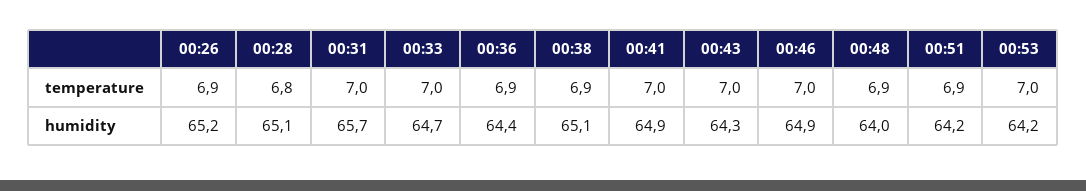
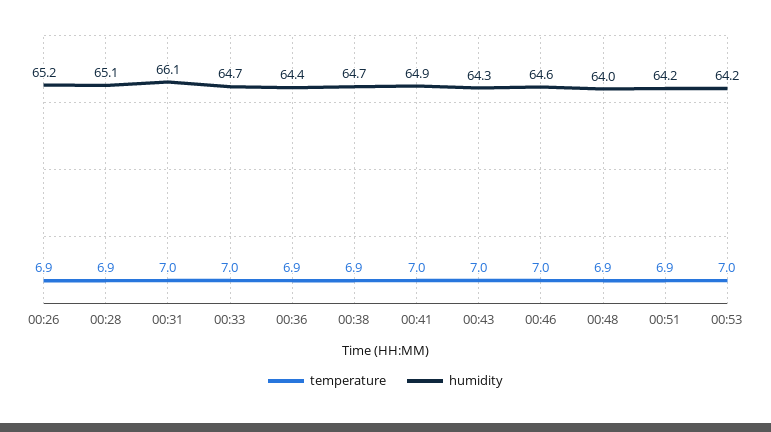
  {
    "temperature": {
      "00:26": 6.9,
-     "00:28": 6.8,
+     "00:28": 6.9,
      "00:31": 7,
      "00:33": 7,
      "00:36": 6.9,
      "00:38": 6.9,
      "00:41": 7,
      "00:43": 7,
      "00:46": 7,
      "00:48": 6.9,
      "00:51": 6.9,
      "00:53": 7
    },
    "humidity": {
      "00:26": 65.2,
      "00:28": 65.1,
-     "00:31": 65.7,
+     "00:31": 66.1,
      "00:33": 64.7,
      "00:36": 64.4,
-     "00:38": 65.1,
+     "00:38": 64.7,
      "00:41": 64.9,
      "00:43": 64.3,
-     "00:46": 64.9,
+     "00:46": 64.6,
      "00:48": 64,
      "00:51": 64.2,
      "00:53": 64.2
    }
  }

